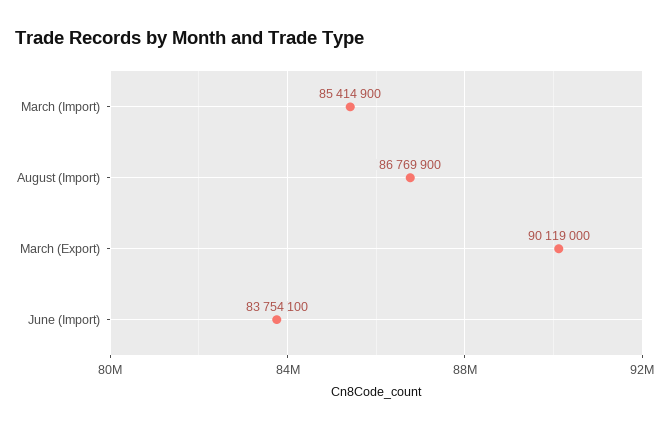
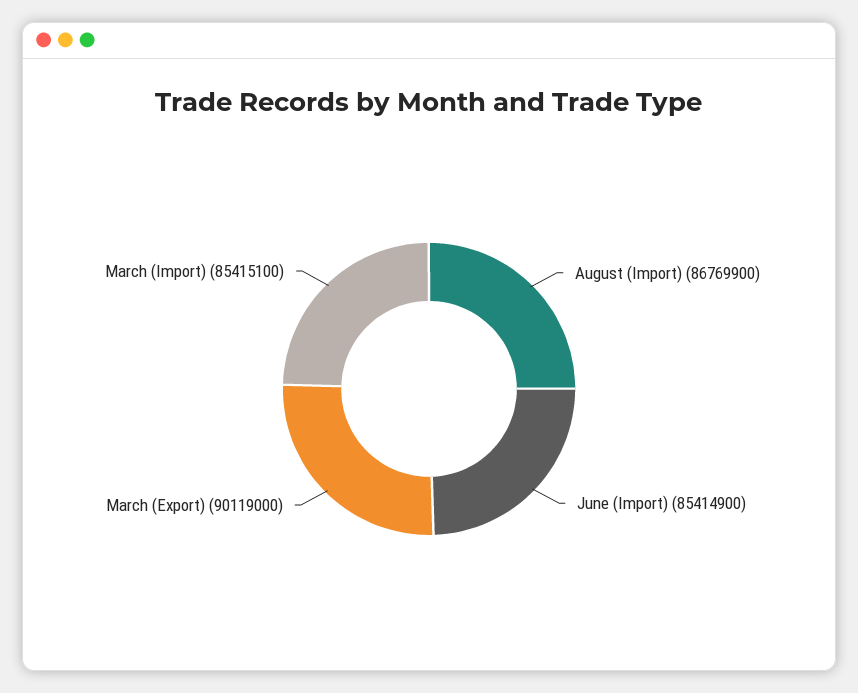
  {
-   "March (Import)": 85414900,
+   "March (Import)": 85415100,
    "August (Import)": 86769900,
    "March (Export)": 90119000,
-   "June (Import)": 83754100
+   "June (Import)": 85414900
  }

